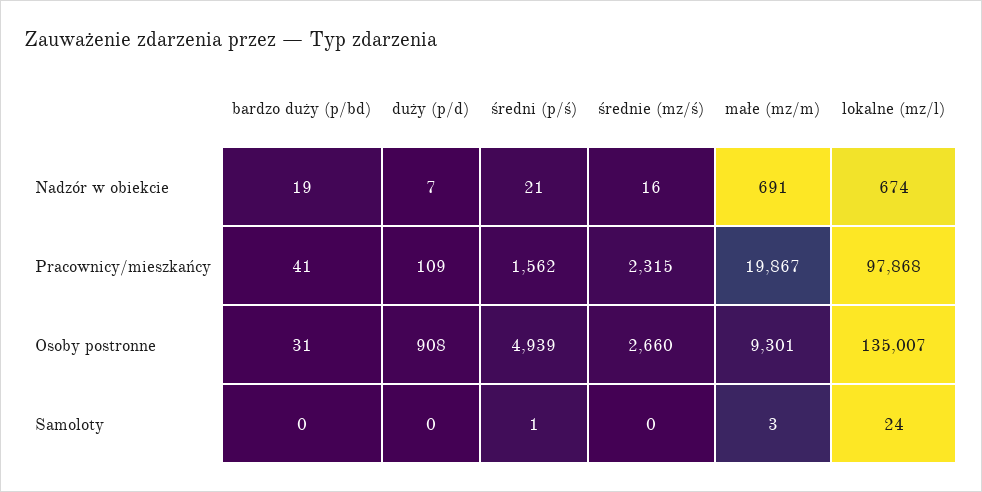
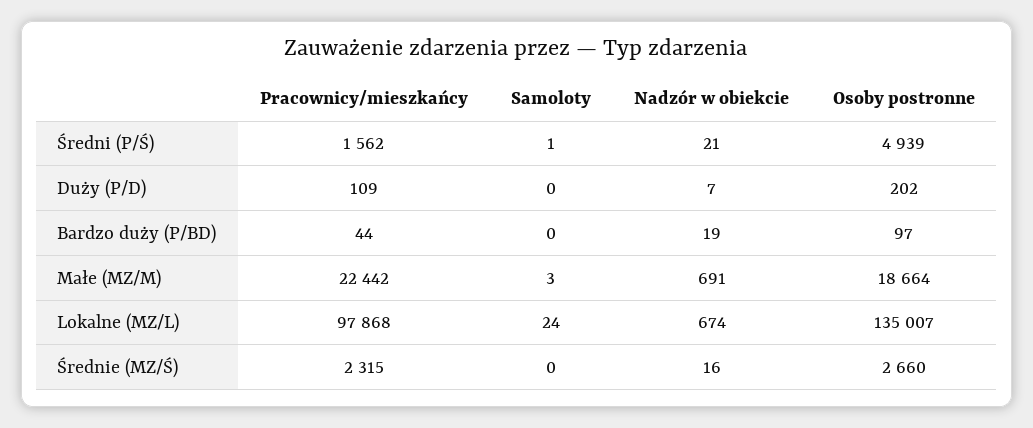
  {
    "bardzo duży (p/bd)": {
      "Nadzór w obiekcie": 19,
-     "Pracownicy/mieszkańcy": 41,
+     "Pracownicy/mieszkańcy": 44,
-     "Osoby postronne": 31,
+     "Osoby postronne": 97,
      "Samoloty": 0
    },
    "duży (p/d)": {
      "Nadzór w obiekcie": 7,
      "Pracownicy/mieszkańcy": 109,
-     "Osoby postronne": 908,
+     "Osoby postronne": 202,
      "Samoloty": 0
    },
    "średni (p/ś)": {
      "Nadzór w obiekcie": 21,
      "Pracownicy/mieszkańcy": 1562,
      "Osoby postronne": 4939,
      "Samoloty": 1
    },
    "średnie (mz/ś)": {
      "Nadzór w obiekcie": 16,
      "Pracownicy/mieszkańcy": 2315,
      "Osoby postronne": 2660,
      "Samoloty": 0
    },
    "małe (mz/m)": {
      "Nadzór w obiekcie": 691,
-     "Pracownicy/mieszkańcy": 19867,
+     "Pracownicy/mieszkańcy": 22442,
-     "Osoby postronne": 9301,
+     "Osoby postronne": 18664,
      "Samoloty": 3
    },
    "lokalne (mz/l)": {
      "Nadzór w obiekcie": 674,
      "Pracownicy/mieszkańcy": 97868,
      "Osoby postronne": 135007,
      "Samoloty": 24
    }
  }

